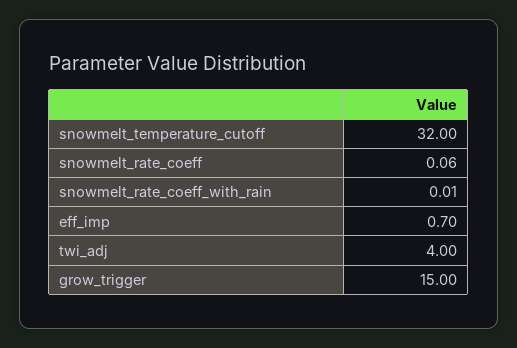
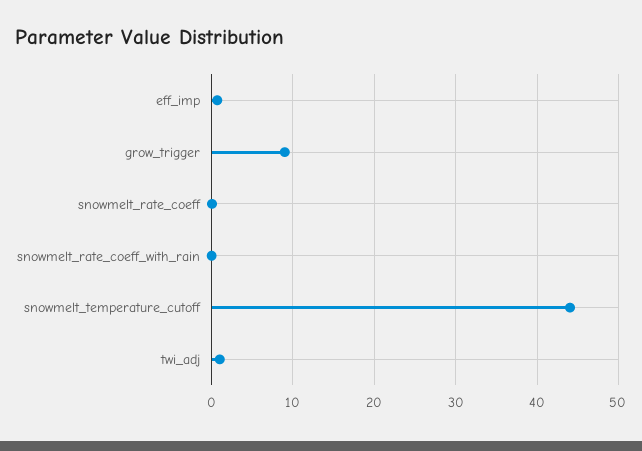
  {
-   "snowmelt_temperature_cutoff": 32,
+   "snowmelt_temperature_cutoff": 44,
    "snowmelt_rate_coeff": 0.06,
    "snowmelt_rate_coeff_with_rain": 0.01,
    "eff_imp": 0.7,
-   "twi_adj": 4,
+   "twi_adj": 1,
-   "grow_trigger": 15
+   "grow_trigger": 9
  }

